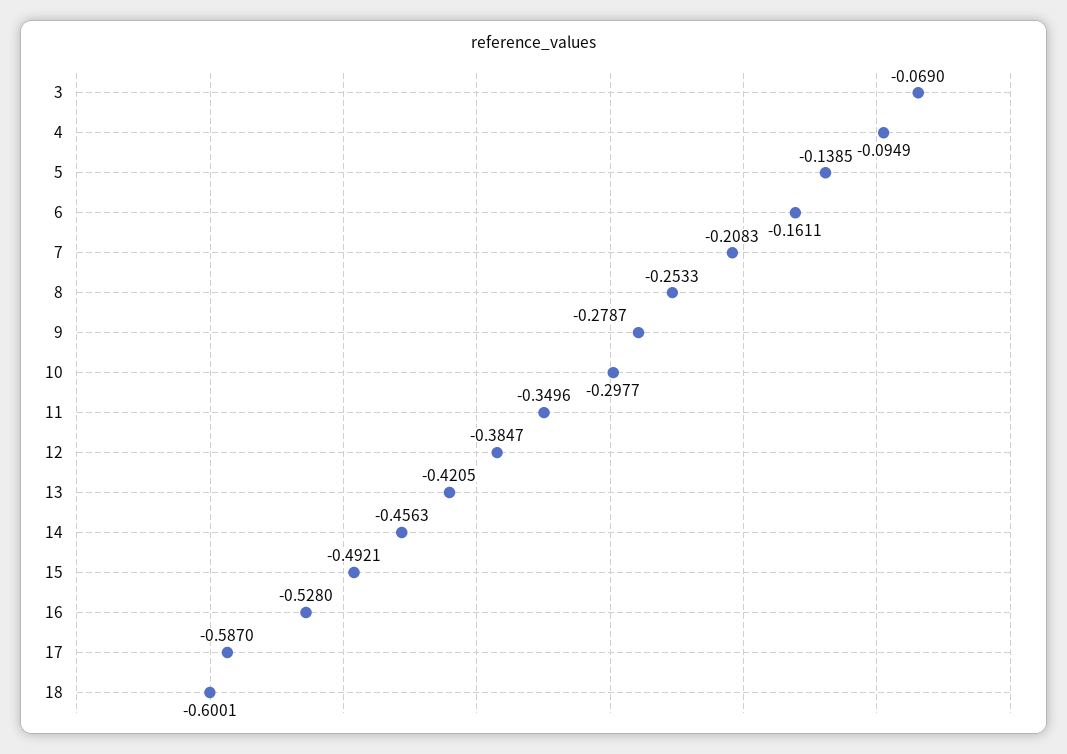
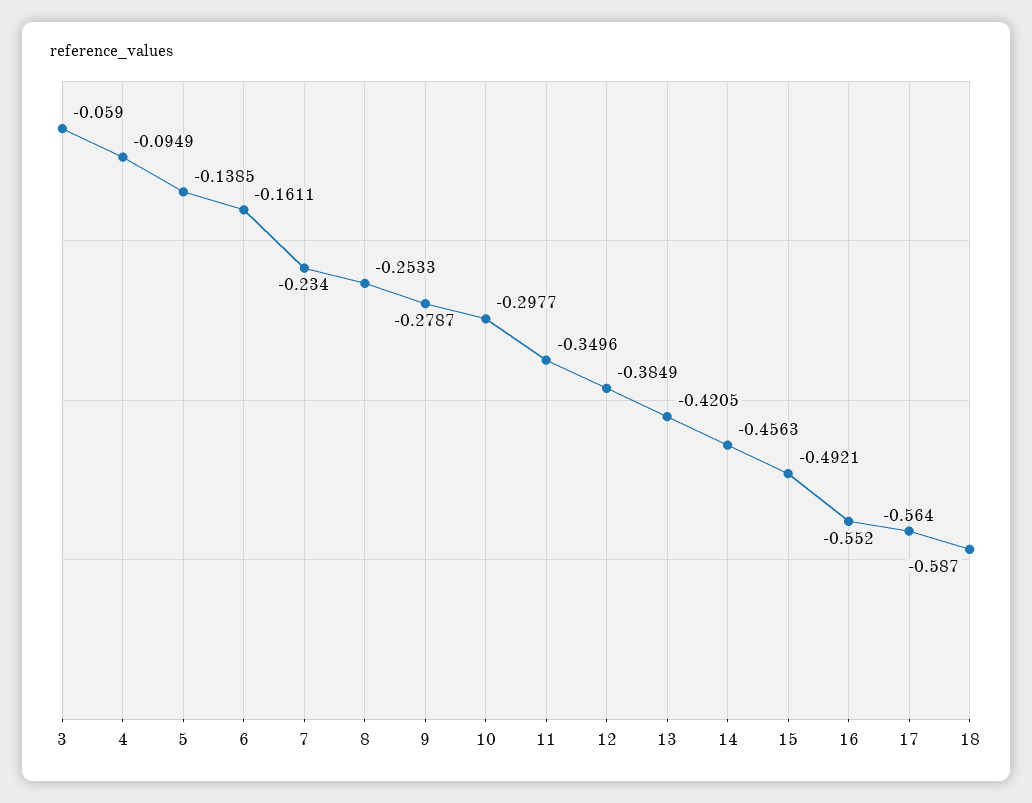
  {
-   "3": -0.069,
+   "3": -0.059,
    "4": -0.0949,
    "5": -0.1385,
    "6": -0.1611,
-   "7": -0.2083,
+   "7": -0.234,
    "8": -0.2533,
    "9": -0.2787,
    "10": -0.2977,
    "11": -0.3496,
-   "12": -0.3847,
+   "12": -0.3849,
    "13": -0.4205,
    "14": -0.4563,
    "15": -0.4921,
-   "16": -0.528,
+   "16": -0.552,
-   "17": -0.587,
+   "17": -0.564,
-   "18": -0.6001
+   "18": -0.587
  }

